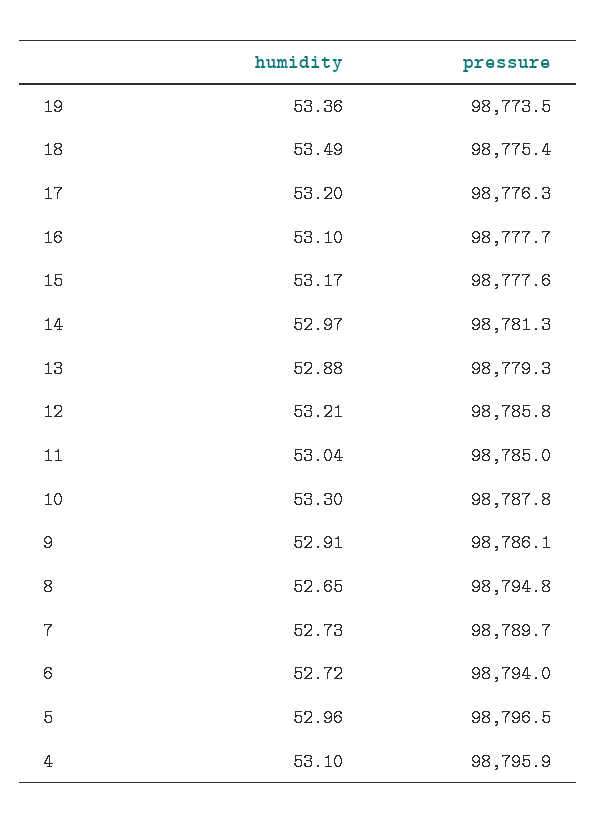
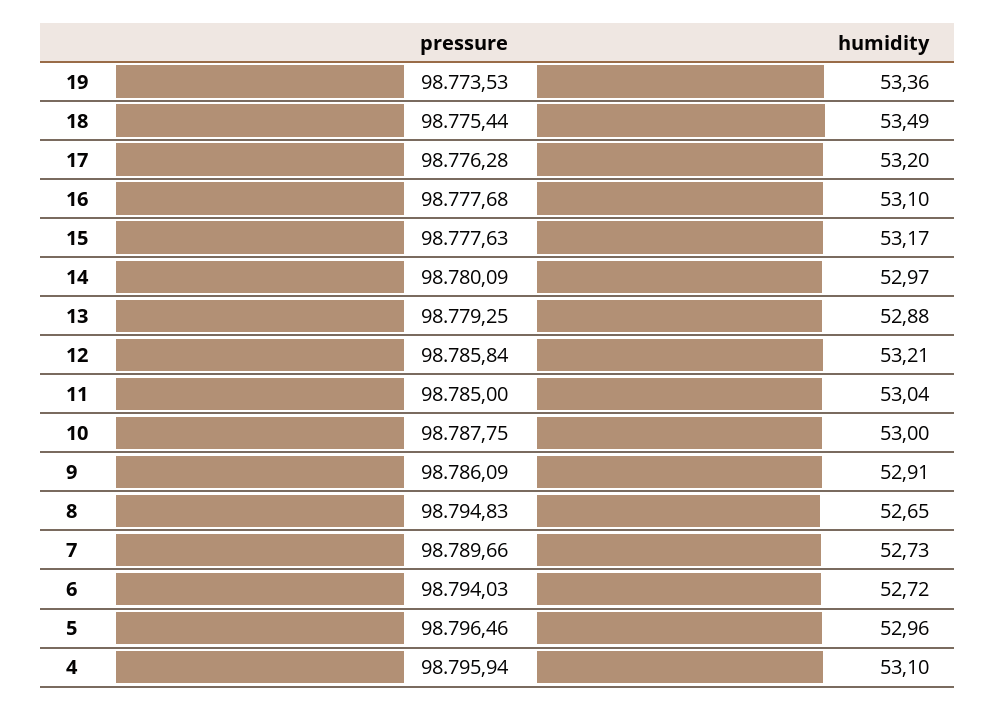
  {
    "humidity": {
      "19": 53.36,
      "18": 53.49,
      "17": 53.2,
      "16": 53.1,
      "15": 53.17,
      "14": 52.97,
      "13": 52.88,
      "12": 53.21,
      "11": 53.04,
-     "10": 53.3,
+     "10": 53,
      "9": 52.91,
      "8": 52.65,
      "7": 52.73,
      "6": 52.72,
      "5": 52.96,
      "4": 53.1
    },
    "pressure": {
      "19": 98773.53,
      "18": 98775.44,
      "17": 98776.28,
      "16": 98777.68,
      "15": 98777.63,
-     "14": 98781.3,
+     "14": 98780.09,
      "13": 98779.25,
      "12": 98785.84,
      "11": 98785,
      "10": 98787.75,
      "9": 98786.09,
      "8": 98794.83,
      "7": 98789.66,
      "6": 98794.03,
      "5": 98796.46,
      "4": 98795.94
    }
  }

